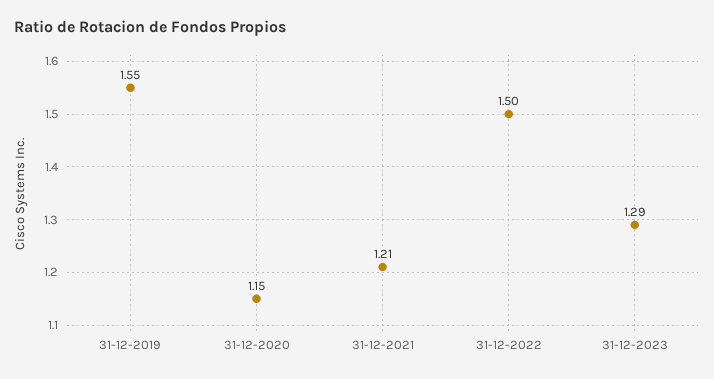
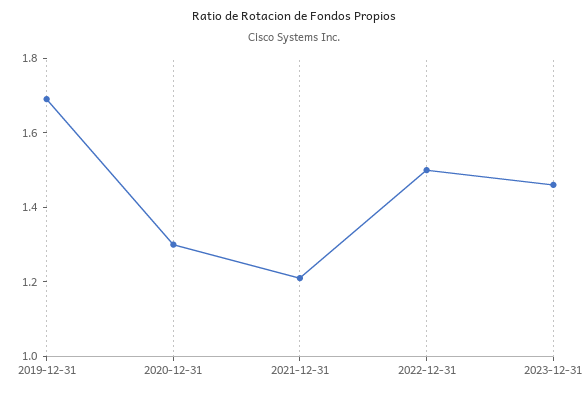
  {
-   "31-12-2019": 1.55,
+   "31-12-2019": 1.7,
-   "31-12-2020": 1.15,
+   "31-12-2020": 1.3,
    "31-12-2021": 1.21,
    "31-12-2022": 1.5,
-   "31-12-2023": 1.29
+   "31-12-2023": 1.45
  }

